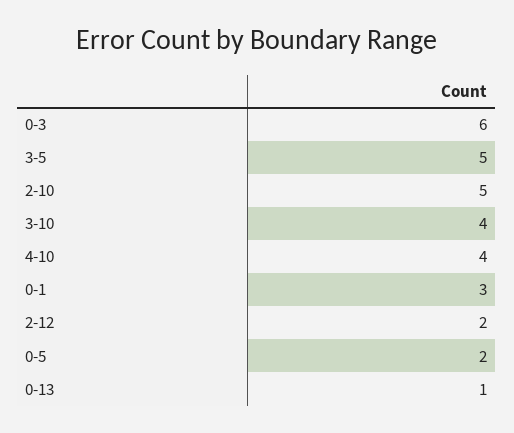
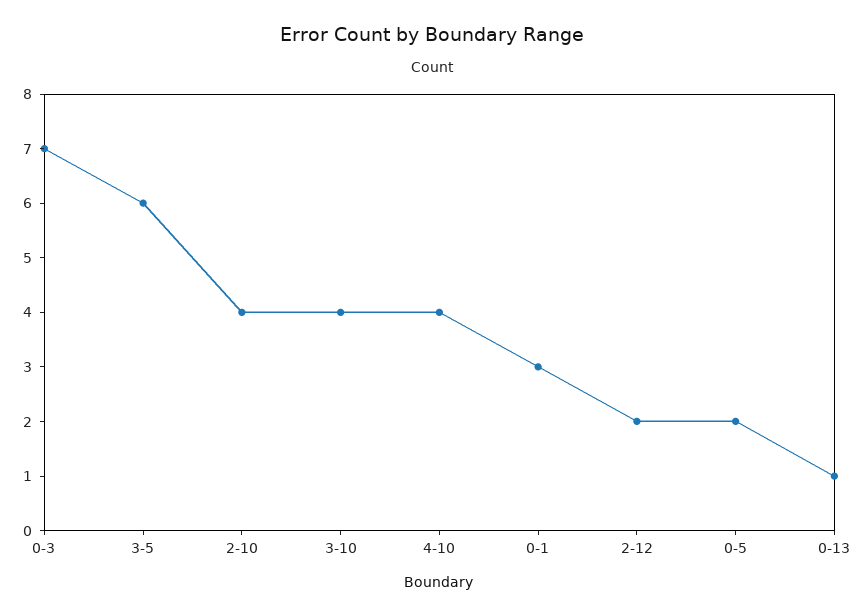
  {
-   "0-3": 6,
+   "0-3": 7,
-   "3-5": 5,
+   "3-5": 6,
-   "2-10": 5,
+   "2-10": 4,
    "3-10": 4,
    "4-10": 4,
    "0-1": 3,
    "2-12": 2,
    "0-5": 2,
    "0-13": 1
  }

